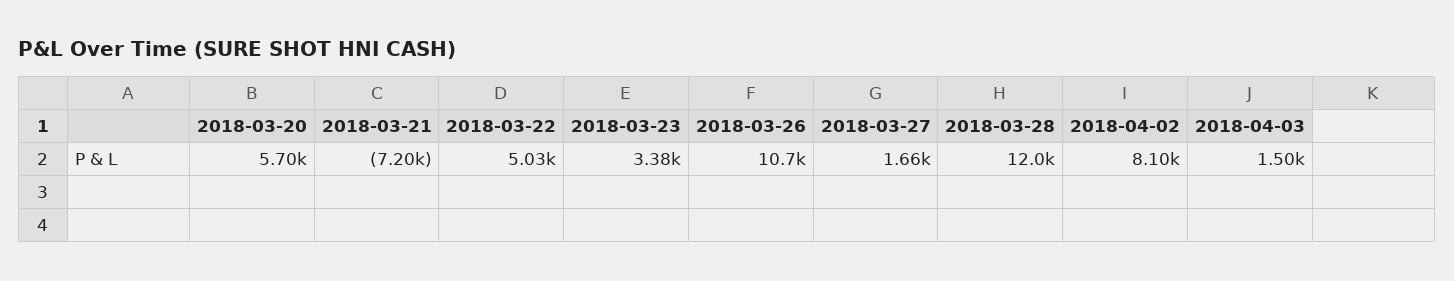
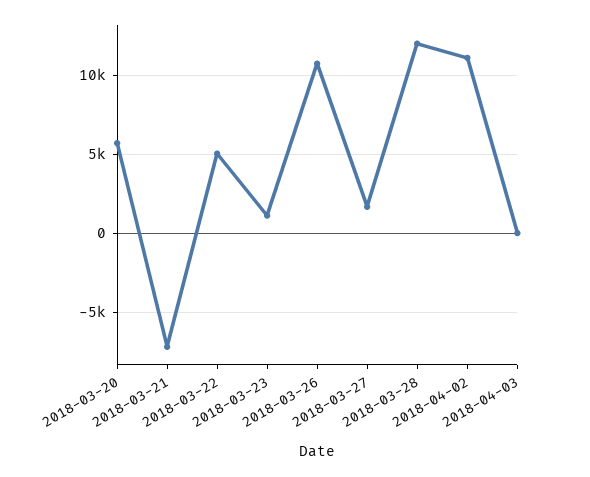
  {
    "2018-03-20": 5700,
    "2018-03-21": -7200,
    "2018-03-22": 5030,
-   "2018-03-23": 3380,
+   "2018-03-23": 1000,
    "2018-03-26": 10700,
    "2018-03-27": 1660,
    "2018-03-28": 12000,
-   "2018-04-02": 8100,
+   "2018-04-02": 11000,
-   "2018-04-03": 1500
+   "2018-04-03": 0
  }

